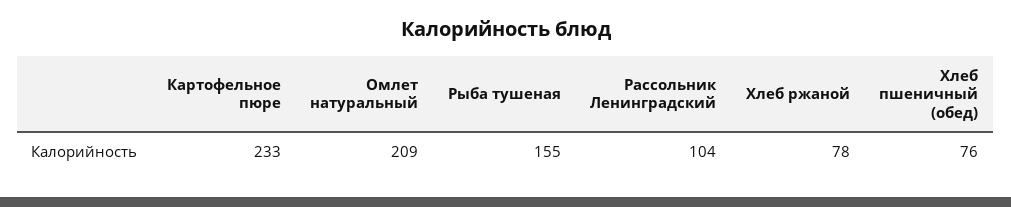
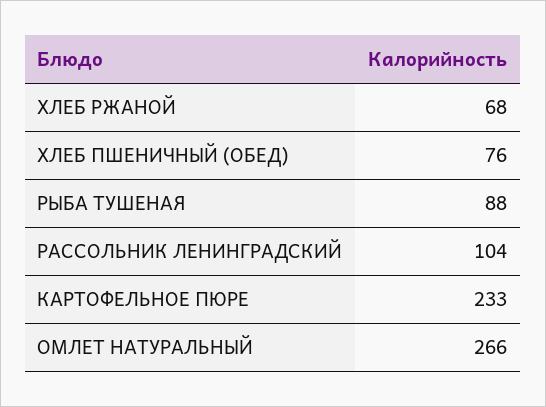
  {
    "Картофельное пюре": 233,
-   "Омлет натуральный": 209,
+   "Омлет натуральный": 266,
-   "Рыба тушеная": 155,
+   "Рыба тушеная": 88,
    "Рассольник Ленинградский": 104,
-   "Хлеб ржаной": 78,
+   "Хлеб ржаной": 68,
    "Хлеб пшеничный (обед)": 76
  }

